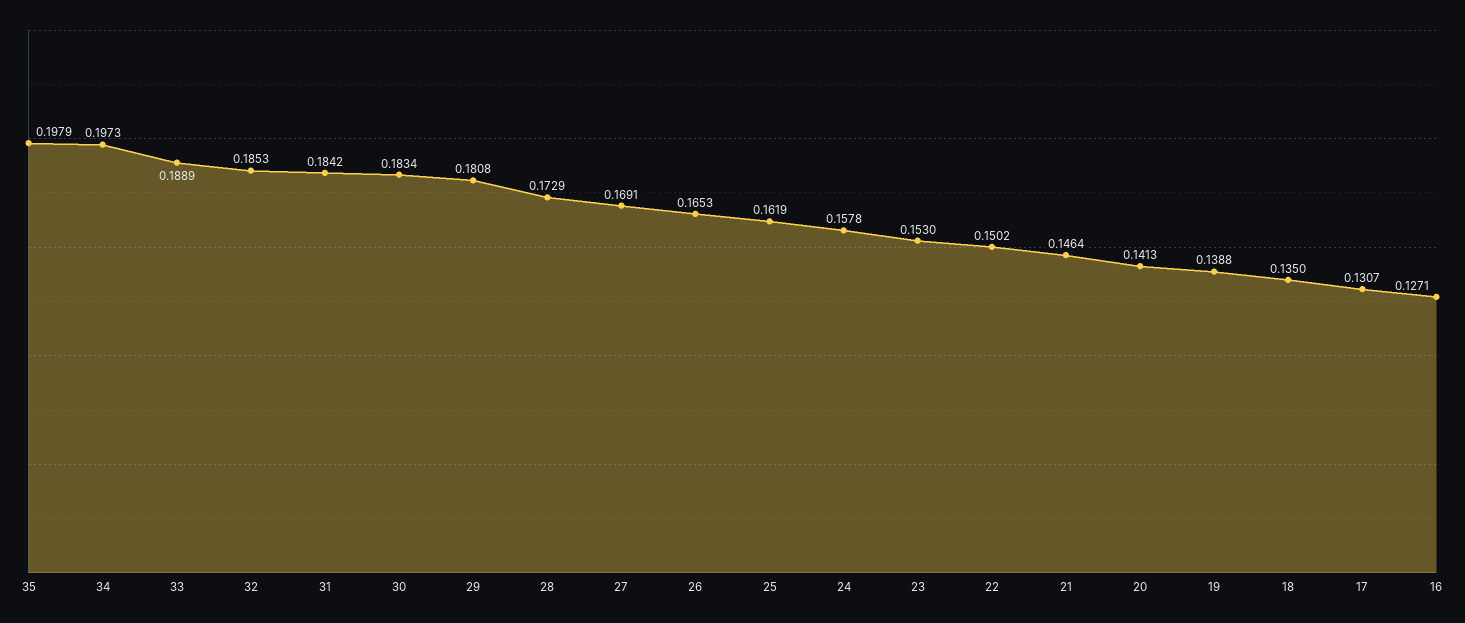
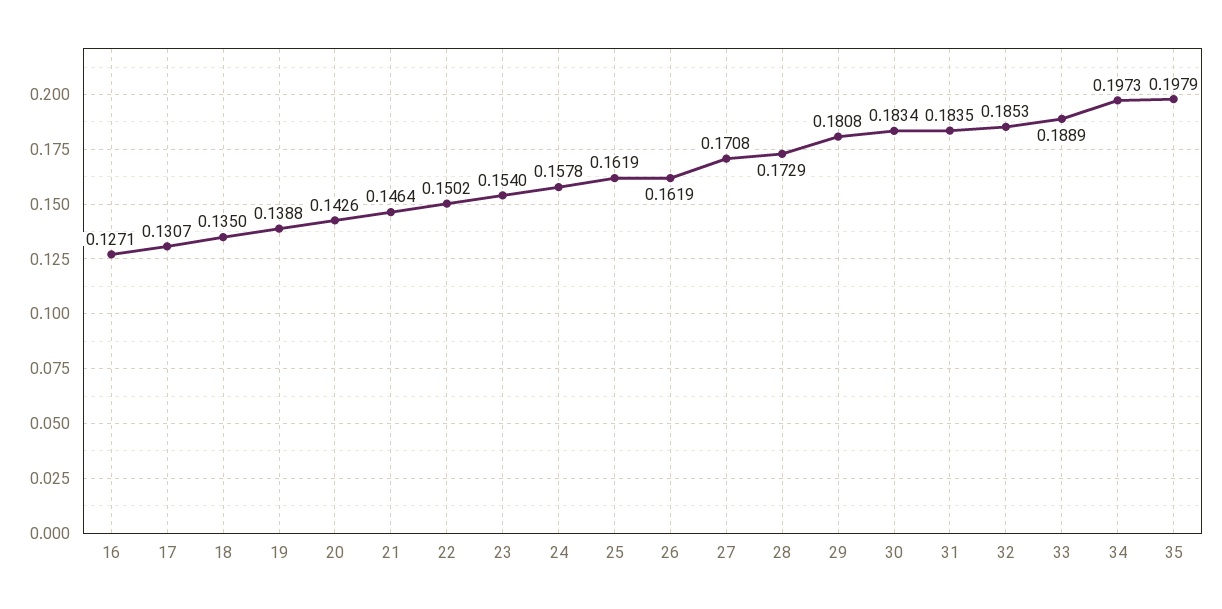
  {
    "35": 0.1979,
    "34": 0.1973,
    "33": 0.1889,
    "32": 0.1853,
-   "31": 0.1842,
+   "31": 0.1835,
    "30": 0.1834,
    "29": 0.1808,
    "28": 0.1729,
-   "27": 0.1691,
+   "27": 0.1708,
-   "26": 0.1653,
+   "26": 0.1619,
    "25": 0.1619,
    "24": 0.1578,
-   "23": 0.153,
+   "23": 0.154,
    "22": 0.1502,
    "21": 0.1464,
-   "20": 0.1413,
+   "20": 0.1426,
    "19": 0.1388,
    "18": 0.135,
    "17": 0.1307,
    "16": 0.1271
  }

